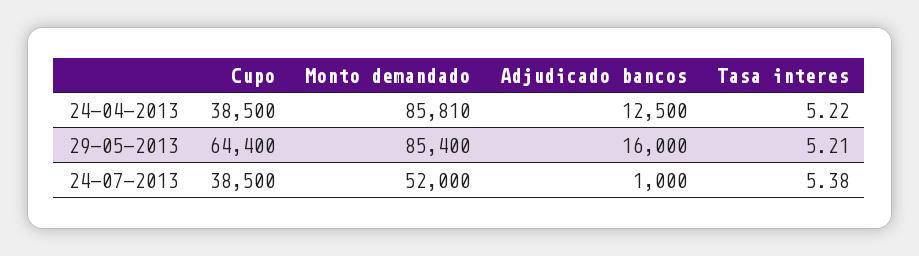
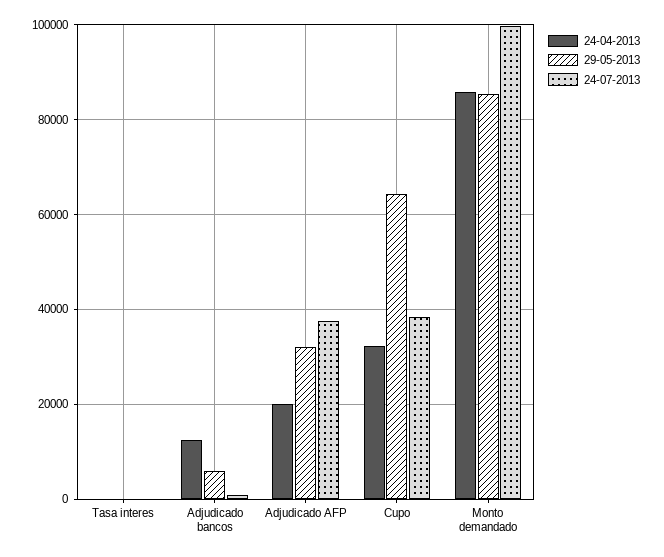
  {
    "24-04-2013": {
-     "Cupo": 38500,
+     "Cupo": 32000,
      "Monto demandado": 85810,
      "Adjudicado bancos": 12500,
-     "Tasa interes": 5.22
+     "Tasa interes": 5.22,
+     "Adjudicado AFP": 20000
    },
    "29-05-2013": {
      "Cupo": 64400,
      "Monto demandado": 85400,
-     "Adjudicado bancos": 16000,
+     "Adjudicado bancos": 6000,
-     "Tasa interes": 5.21
+     "Tasa interes": 5.21,
+     "Adjudicado AFP": 32000
    },
    "24-07-2013": {
      "Cupo": 38500,
-     "Monto demandado": 52000,
+     "Monto demandado": 100000,
      "Adjudicado bancos": 1000,
-     "Tasa interes": 5.38
+     "Tasa interes": 5.38,
+     "Adjudicado AFP": 38000
    }
  }

